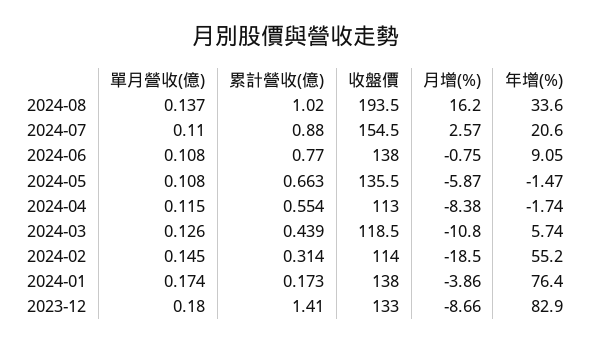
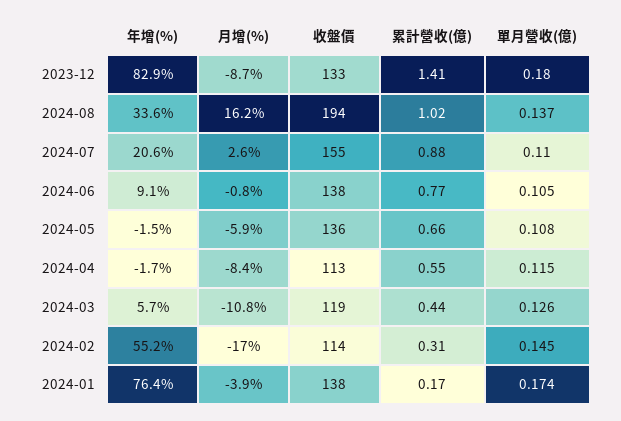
  {
    "單月營收(億)": {
      "2024-08": 0.137,
      "2024-07": 0.11,
-     "2024-06": 0.108,
+     "2024-06": 0.105,
      "2024-05": 0.108,
      "2024-04": 0.115,
      "2024-03": 0.126,
      "2024-02": 0.145,
      "2024-01": 0.174,
      "2023-12": 0.18
    },
    "累計營收(億)": {
      "2024-08": 1.02,
      "2024-07": 0.88,
      "2024-06": 0.77,
      "2024-05": 0.663,
      "2024-04": 0.554,
      "2024-03": 0.439,
      "2024-02": 0.314,
      "2024-01": 0.173,
      "2023-12": 1.41
    },
    "收盤價": {
      "2024-08": 193.5,
      "2024-07": 154.5,
      "2024-06": 138,
      "2024-05": 135.5,
      "2024-04": 113,
      "2024-03": 118.5,
      "2024-02": 114,
      "2024-01": 138,
      "2023-12": 133
    },
    "月增(%)": {
      "2024-08": 16.2,
      "2024-07": 2.57,
      "2024-06": -0.75,
      "2024-05": -5.87,
      "2024-04": -8.38,
      "2024-03": -10.8,
-     "2024-02": -18.5,
+     "2024-02": -17,
      "2024-01": -3.86,
      "2023-12": -8.66
    },
    "年增(%)": {
      "2024-08": 33.6,
      "2024-07": 20.6,
      "2024-06": 9.05,
      "2024-05": -1.47,
      "2024-04": -1.74,
      "2024-03": 5.74,
      "2024-02": 55.2,
      "2024-01": 76.4,
      "2023-12": 82.9
    }
  }

